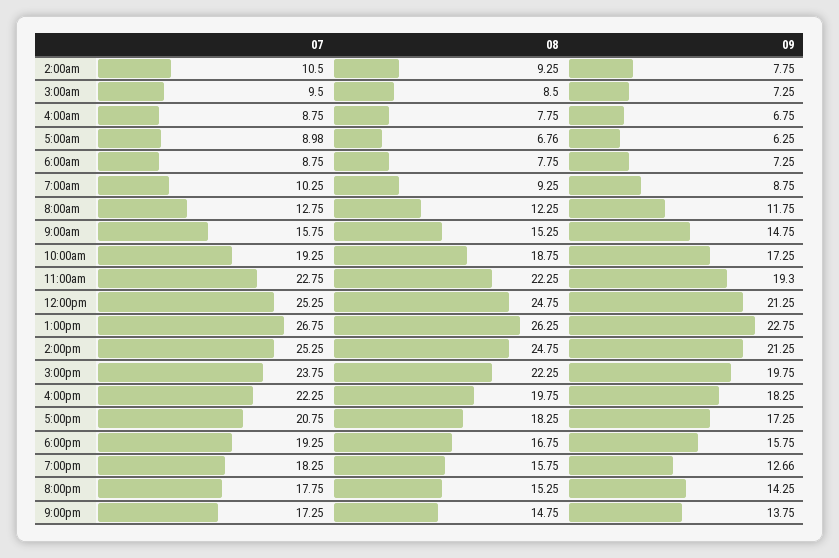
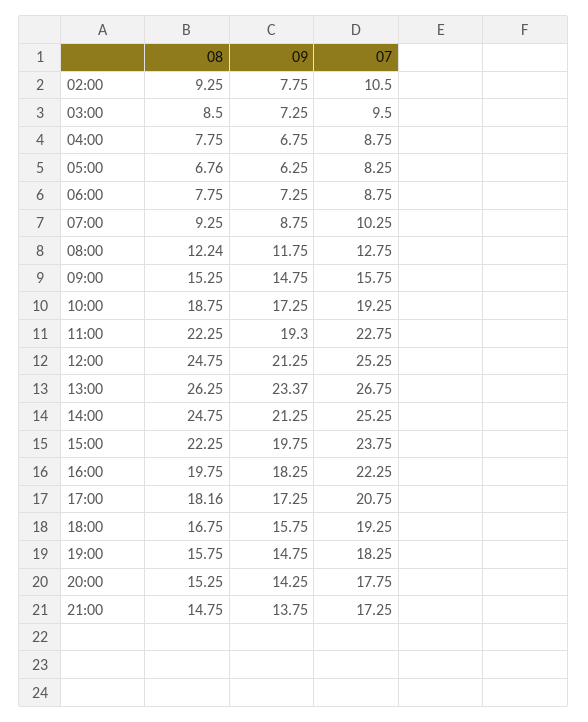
  {
    "07": {
      "2:00am": 10.5,
      "3:00am": 9.5,
      "4:00am": 8.75,
-     "5:00am": 8.98,
+     "5:00am": 8.25,
      "6:00am": 8.75,
      "7:00am": 10.25,
      "8:00am": 12.75,
      "9:00am": 15.75,
      "10:00am": 19.25,
      "11:00am": 22.75,
      "12:00pm": 25.25,
      "1:00pm": 26.75,
      "2:00pm": 25.25,
      "3:00pm": 23.75,
      "4:00pm": 22.25,
      "5:00pm": 20.75,
      "6:00pm": 19.25,
      "7:00pm": 18.25,
      "8:00pm": 17.75,
      "9:00pm": 17.25
    },
    "08": {
      "2:00am": 9.25,
      "3:00am": 8.5,
      "4:00am": 7.75,
      "5:00am": 6.76,
      "6:00am": 7.75,
      "7:00am": 9.25,
-     "8:00am": 12.25,
+     "8:00am": 12.24,
      "9:00am": 15.25,
      "10:00am": 18.75,
      "11:00am": 22.25,
      "12:00pm": 24.75,
      "1:00pm": 26.25,
      "2:00pm": 24.75,
      "3:00pm": 22.25,
      "4:00pm": 19.75,
-     "5:00pm": 18.25,
+     "5:00pm": 18.16,
      "6:00pm": 16.75,
      "7:00pm": 15.75,
      "8:00pm": 15.25,
      "9:00pm": 14.75
    },
    "09": {
      "2:00am": 7.75,
      "3:00am": 7.25,
      "4:00am": 6.75,
      "5:00am": 6.25,
      "6:00am": 7.25,
      "7:00am": 8.75,
      "8:00am": 11.75,
      "9:00am": 14.75,
      "10:00am": 17.25,
      "11:00am": 19.3,
      "12:00pm": 21.25,
-     "1:00pm": 22.75,
+     "1:00pm": 23.37,
      "2:00pm": 21.25,
      "3:00pm": 19.75,
      "4:00pm": 18.25,
      "5:00pm": 17.25,
      "6:00pm": 15.75,
-     "7:00pm": 12.66,
+     "7:00pm": 14.75,
      "8:00pm": 14.25,
      "9:00pm": 13.75
    }
  }

